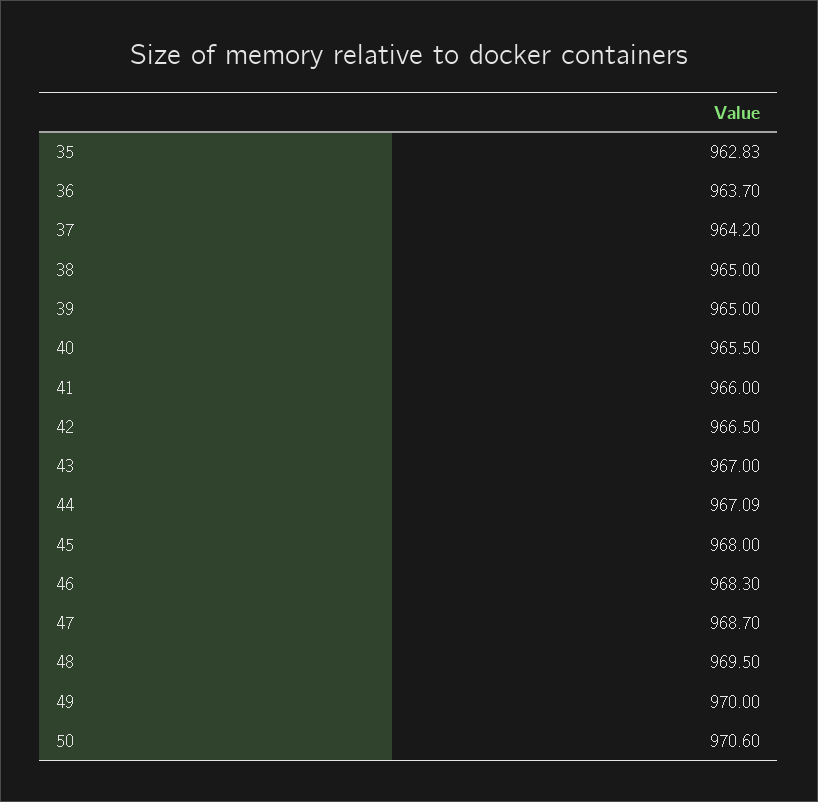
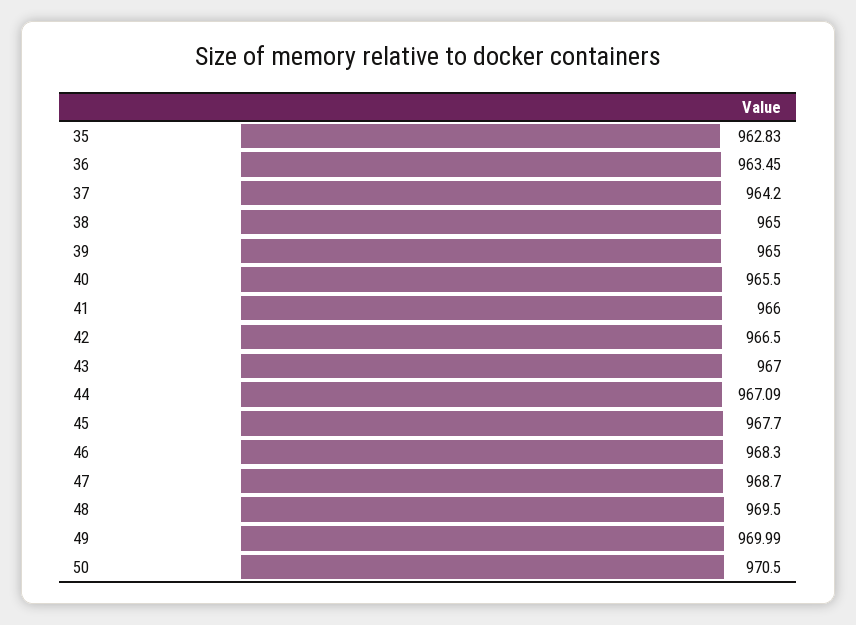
  {
    "35": 962.83,
-   "36": 963.7,
+   "36": 963.45,
    "37": 964.2,
    "38": 965,
    "39": 965,
    "40": 965.5,
    "41": 966,
    "42": 966.5,
    "43": 967,
    "44": 967.09,
-   "45": 968,
+   "45": 967.7,
    "46": 968.3,
    "47": 968.7,
    "48": 969.5,
-   "49": 970,
+   "49": 969.99,
-   "50": 970.6
+   "50": 970.5
  }

